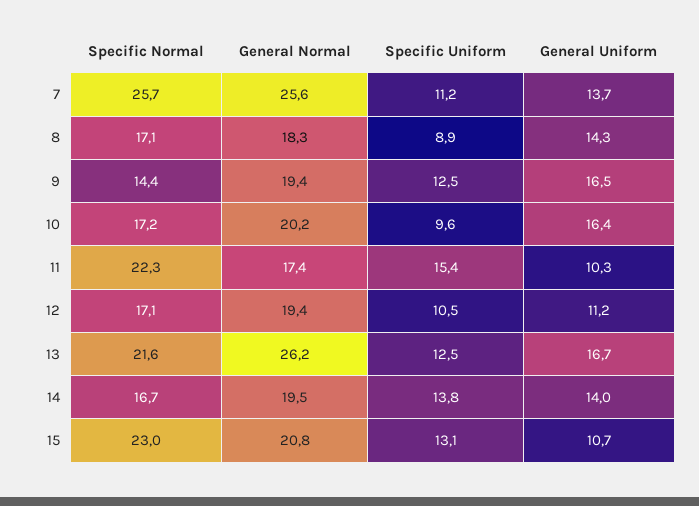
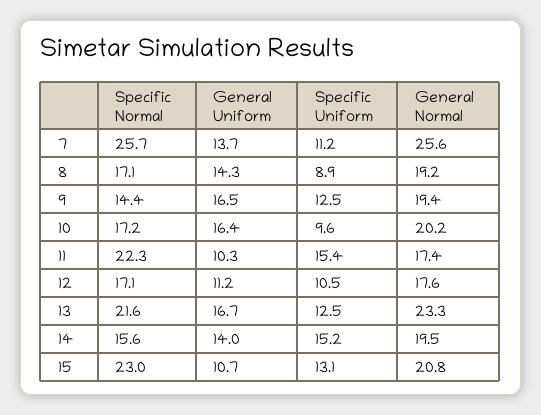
  {
    "Specific Normal": {
      "7": 25.7,
      "8": 17.1,
      "9": 14.4,
      "10": 17.2,
      "11": 22.3,
      "12": 17.1,
      "13": 21.6,
-     "14": 16.7,
+     "14": 15.6,
      "15": 23
    },
    "General Normal": {
      "7": 25.6,
-     "8": 18.3,
+     "8": 19.2,
      "9": 19.4,
      "10": 20.2,
      "11": 17.4,
-     "12": 19.4,
+     "12": 17.6,
-     "13": 26.2,
+     "13": 23.3,
      "14": 19.5,
      "15": 20.8
    },
    "Specific Uniform": {
      "7": 11.2,
      "8": 8.9,
      "9": 12.5,
      "10": 9.6,
      "11": 15.4,
      "12": 10.5,
      "13": 12.5,
-     "14": 13.8,
+     "14": 15.2,
      "15": 13.1
    },
    "General Uniform": {
      "7": 13.7,
      "8": 14.3,
      "9": 16.5,
      "10": 16.4,
      "11": 10.3,
      "12": 11.2,
      "13": 16.7,
      "14": 14,
      "15": 10.7
    }
  }

